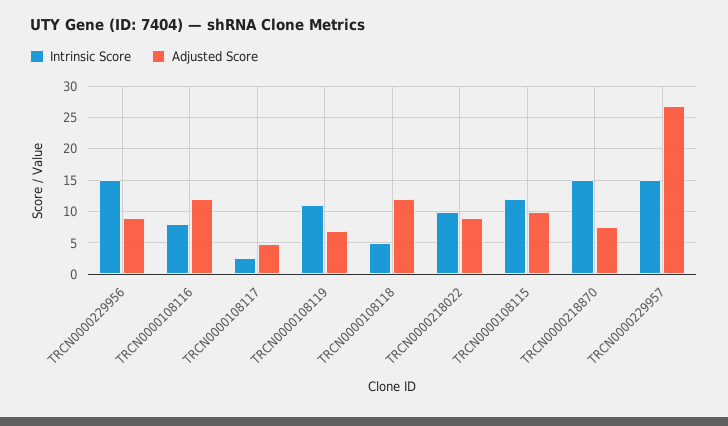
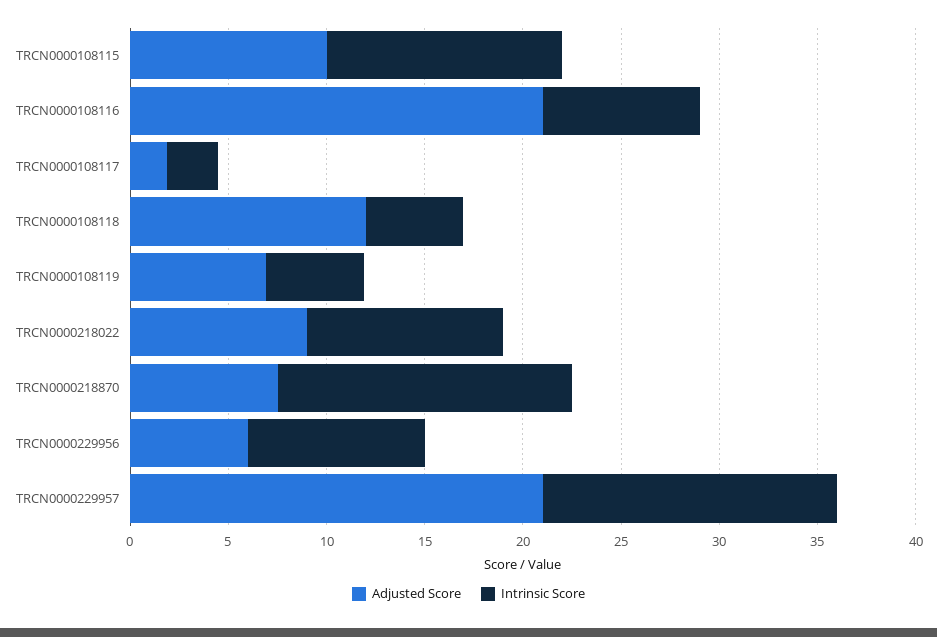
  {
    "Intrinsic Score": {
-     "TRCN0000229956": 15,
+     "TRCN0000229956": 9,
      "TRCN0000108116": 8,
      "TRCN0000108117": 3,
-     "TRCN0000108119": 11,
+     "TRCN0000108119": 5,
      "TRCN0000108118": 5,
      "TRCN0000218022": 10,
      "TRCN0000108115": 12,
      "TRCN0000218870": 15,
      "TRCN0000229957": 15
    },
    "Adjusted Score": {
-     "TRCN0000229956": 9,
+     "TRCN0000229956": 6,
-     "TRCN0000108116": 12,
+     "TRCN0000108116": 21,
-     "TRCN0000108117": 5,
+     "TRCN0000108117": 2,
      "TRCN0000108119": 7,
      "TRCN0000108118": 12,
      "TRCN0000218022": 9,
      "TRCN0000108115": 10,
      "TRCN0000218870": 8,
-     "TRCN0000229957": 27
+     "TRCN0000229957": 21
    }
  }

